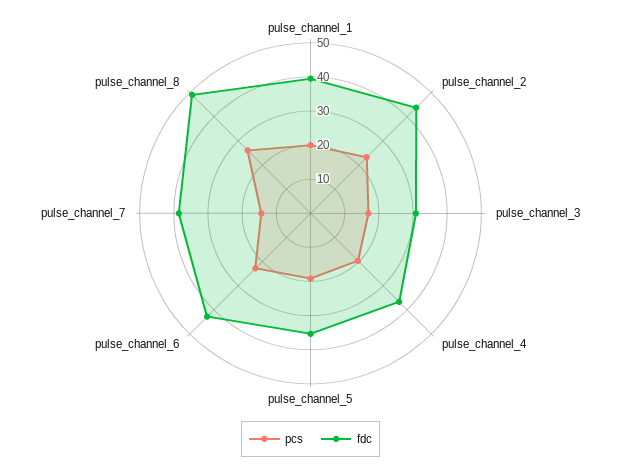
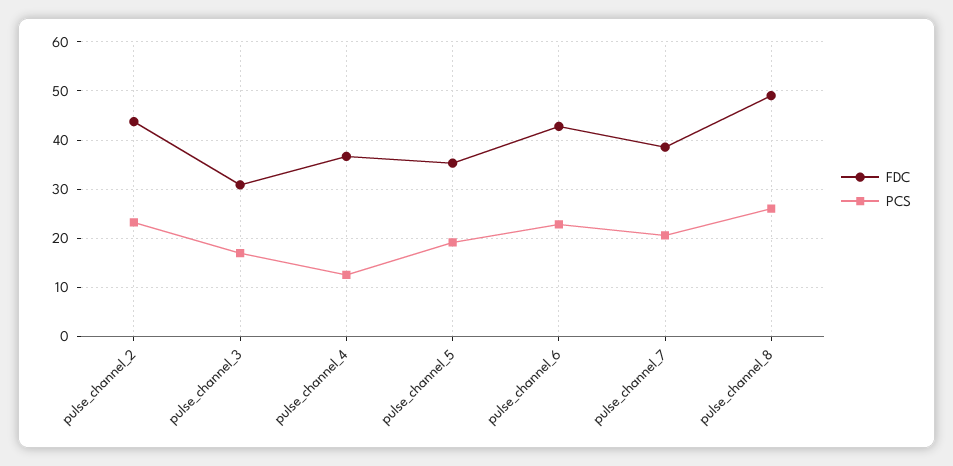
  {
    "pcs": {
-     "pulse_channel_1": 20,
      "pulse_channel_2": 24,
      "pulse_channel_3": 16,
-     "pulse_channel_4": 20,
+     "pulse_channel_4": 12,
      "pulse_channel_5": 20,
      "pulse_channel_6": 22,
-     "pulse_channel_7": 15,
+     "pulse_channel_7": 20,
      "pulse_channel_8": 26
    },
    "fdc": {
-     "pulse_channel_1": 40,
      "pulse_channel_2": 44,
      "pulse_channel_3": 30,
      "pulse_channel_4": 36,
      "pulse_channel_5": 36,
      "pulse_channel_6": 42,
      "pulse_channel_7": 38,
      "pulse_channel_8": 50
    }
  }

